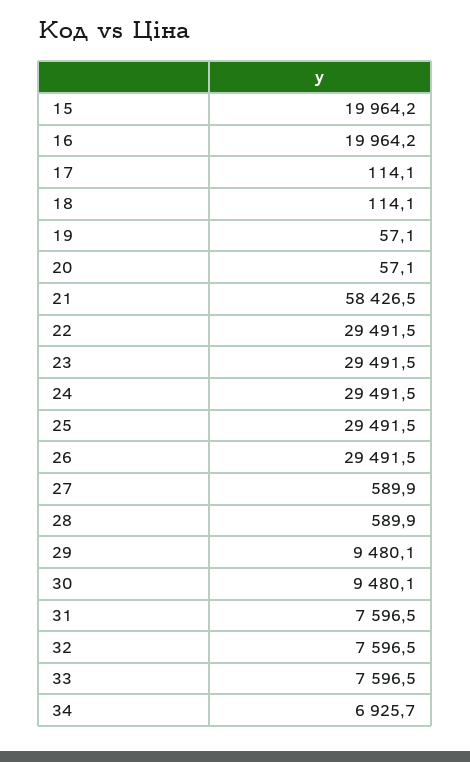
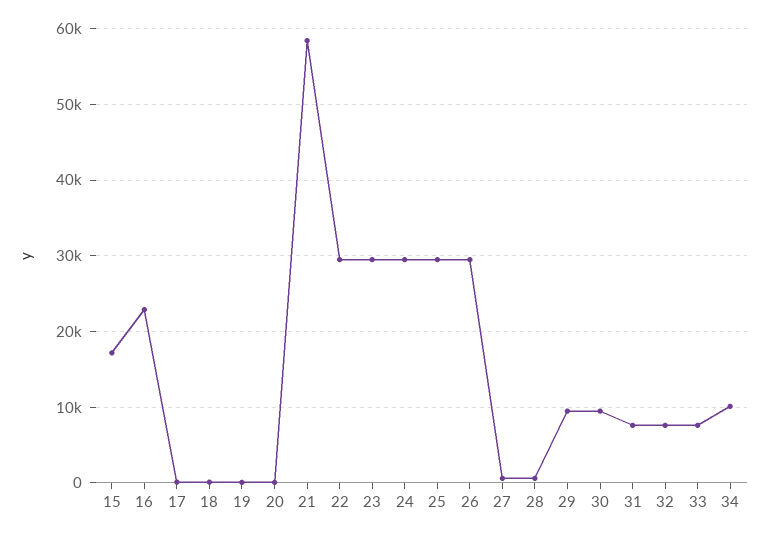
  {
-   "15": 19964.2,
+   "15": 17000,
-   "16": 19964.2,
+   "16": 23000,
    "17": 114.1,
    "18": 114.1,
    "19": 57.1,
    "20": 57.1,
    "21": 58426.5,
    "22": 29491.5,
    "23": 29491.5,
    "24": 29491.5,
    "25": 29491.5,
    "26": 29491.5,
    "27": 589.9,
    "28": 589.9,
    "29": 9480.1,
    "30": 9480.1,
    "31": 7596.5,
    "32": 7596.5,
    "33": 7596.5,
-   "34": 6925.7
+   "34": 10000
  }

